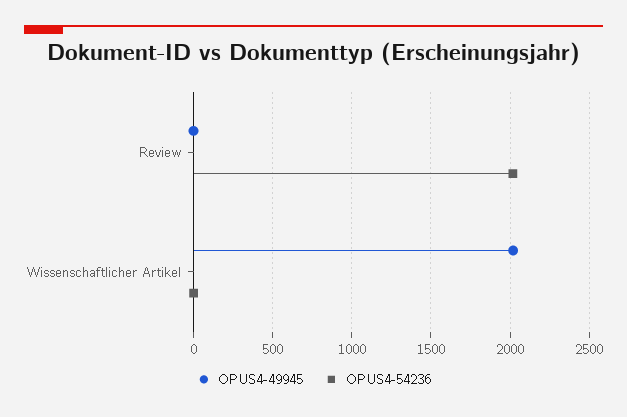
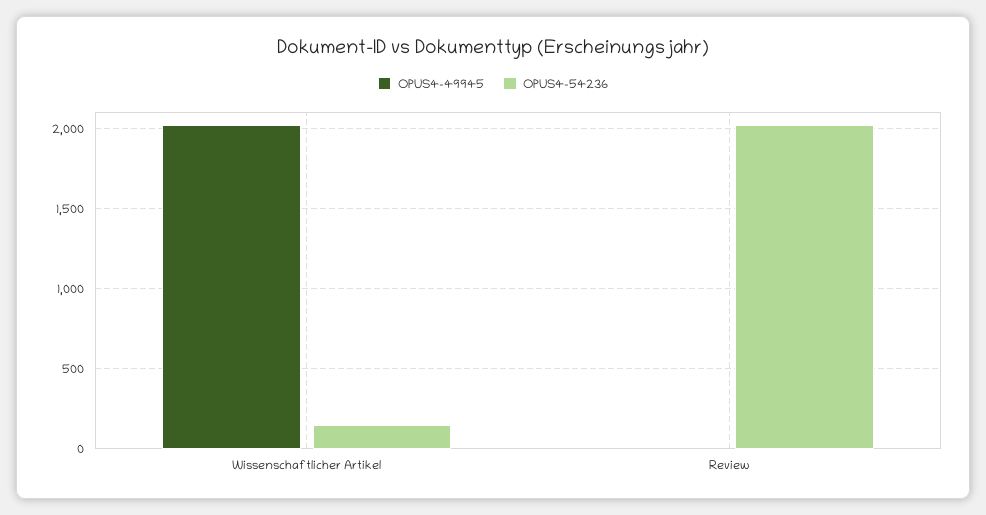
  {
    "OPUS4-49945": {
      "Review": 0,
      "Wissenschaftlicher Artikel": 2000
    },
    "OPUS4-54236": {
      "Review": 2000,
-     "Wissenschaftlicher Artikel": 0
+     "Wissenschaftlicher Artikel": 150
    }
  }

